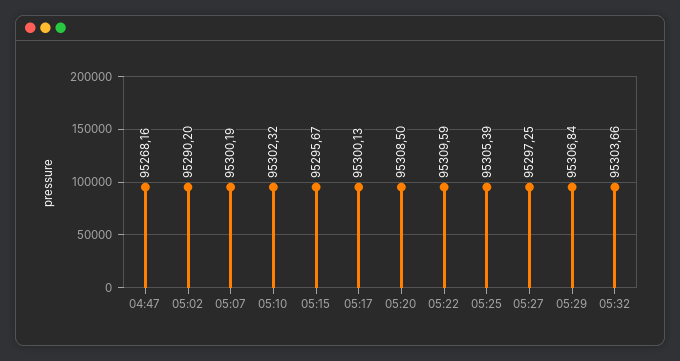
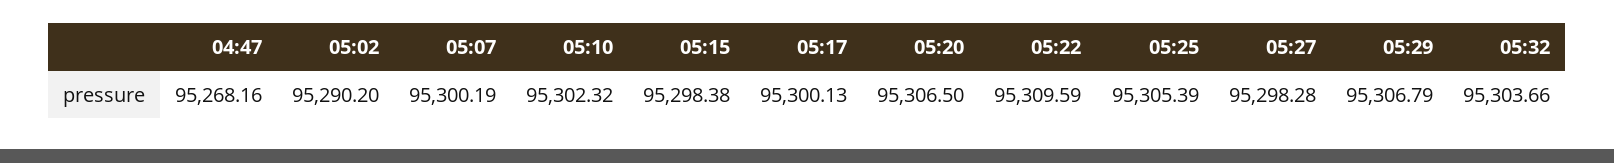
  {
    "04:47": 95268.16,
    "05:02": 95290.2,
    "05:07": 95300.19,
    "05:10": 95302.32,
-   "05:15": 95295.67,
+   "05:15": 95298.38,
    "05:17": 95300.13,
-   "05:20": 95308.5,
+   "05:20": 95306.5,
    "05:22": 95309.59,
    "05:25": 95305.39,
-   "05:27": 95297.25,
+   "05:27": 95298.28,
-   "05:29": 95306.84,
+   "05:29": 95306.79,
    "05:32": 95303.66
  }

